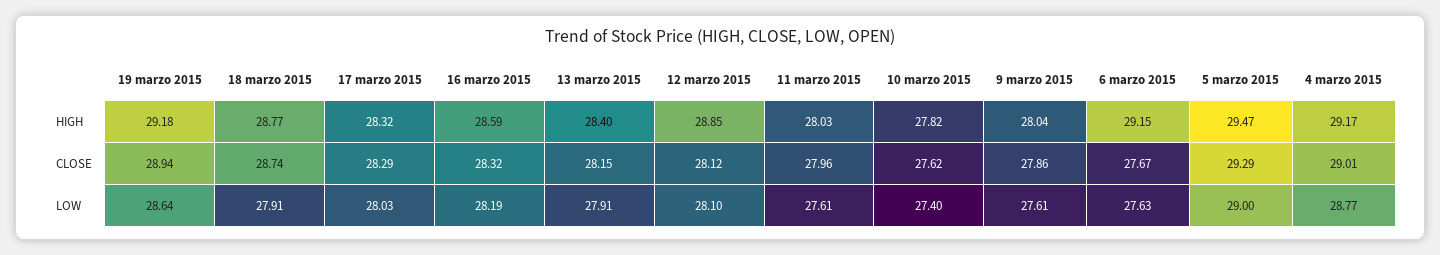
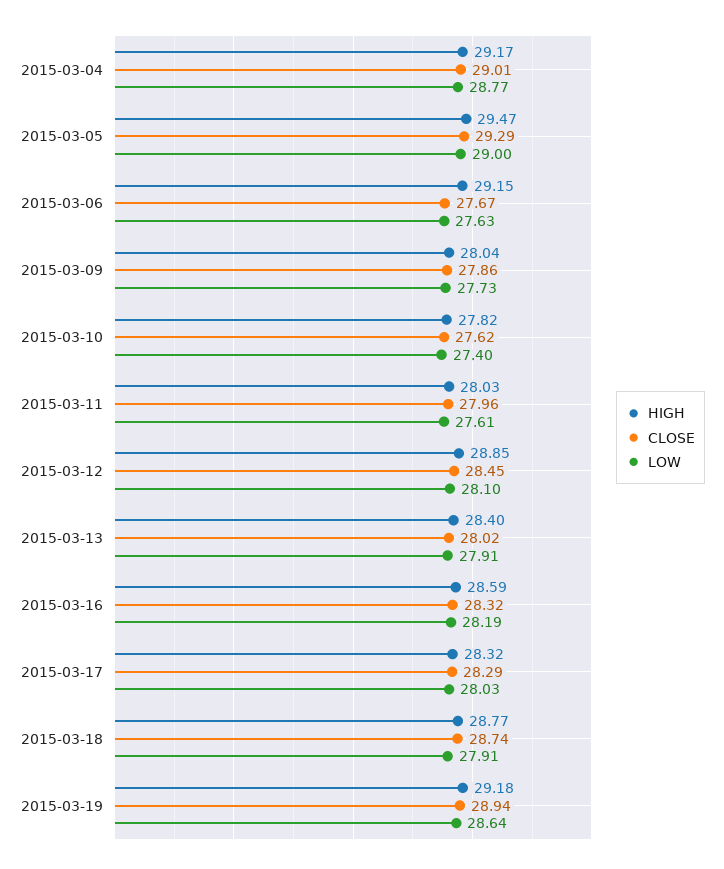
  {
    "HIGH": {
      "19 marzo 2015": 29.18,
      "18 marzo 2015": 28.77,
      "17 marzo 2015": 28.32,
      "16 marzo 2015": 28.59,
      "13 marzo 2015": 28.4,
      "12 marzo 2015": 28.85,
      "11 marzo 2015": 28.03,
      "10 marzo 2015": 27.82,
      "9 marzo 2015": 28.04,
      "6 marzo 2015": 29.15,
      "5 marzo 2015": 29.47,
      "4 marzo 2015": 29.17
    },
    "CLOSE": {
      "19 marzo 2015": 28.94,
      "18 marzo 2015": 28.74,
      "17 marzo 2015": 28.29,
      "16 marzo 2015": 28.32,
-     "13 marzo 2015": 28.15,
+     "13 marzo 2015": 28.02,
-     "12 marzo 2015": 28.12,
+     "12 marzo 2015": 28.45,
      "11 marzo 2015": 27.96,
      "10 marzo 2015": 27.62,
      "9 marzo 2015": 27.86,
      "6 marzo 2015": 27.67,
      "5 marzo 2015": 29.29,
      "4 marzo 2015": 29.01
    },
    "LOW": {
      "19 marzo 2015": 28.64,
      "18 marzo 2015": 27.91,
      "17 marzo 2015": 28.03,
      "16 marzo 2015": 28.19,
      "13 marzo 2015": 27.91,
      "12 marzo 2015": 28.1,
      "11 marzo 2015": 27.61,
      "10 marzo 2015": 27.4,
-     "9 marzo 2015": 27.61,
+     "9 marzo 2015": 27.73,
      "6 marzo 2015": 27.63,
      "5 marzo 2015": 29,
      "4 marzo 2015": 28.77
    }
  }

